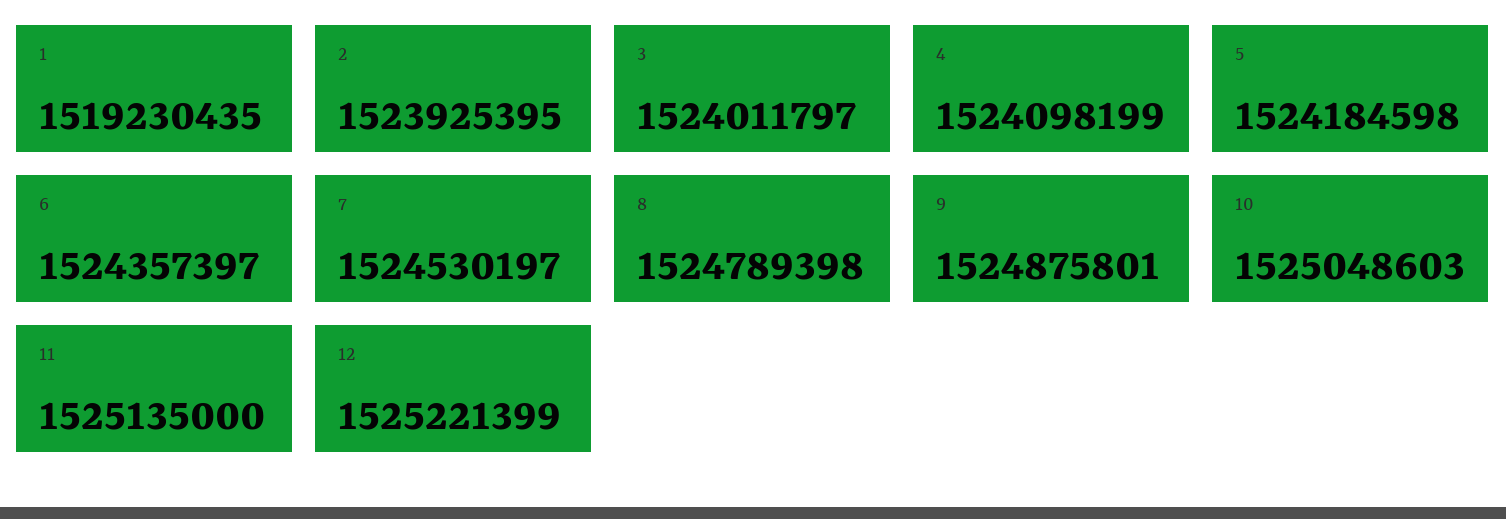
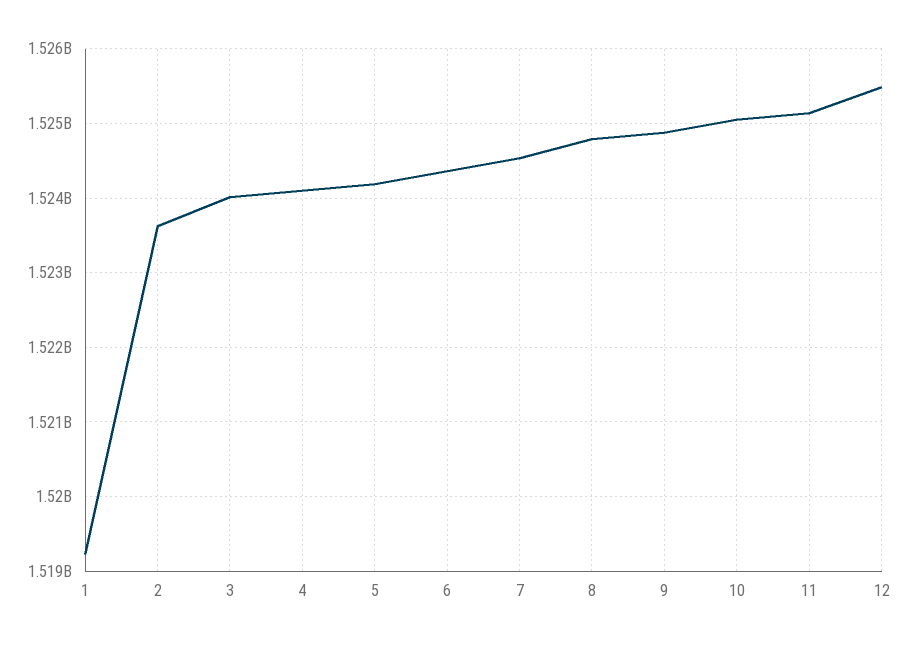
  {
    "1": 1519230435,
-   "2": 1523925395,
+   "2": 1523600000,
    "3": 1524011797,
    "4": 1524098199,
    "5": 1524184598,
    "6": 1524357397,
    "7": 1524530197,
    "8": 1524789398,
    "9": 1524875801,
    "10": 1525048603,
    "11": 1525135000,
-   "12": 1525221399
+   "12": 1525500000
  }

